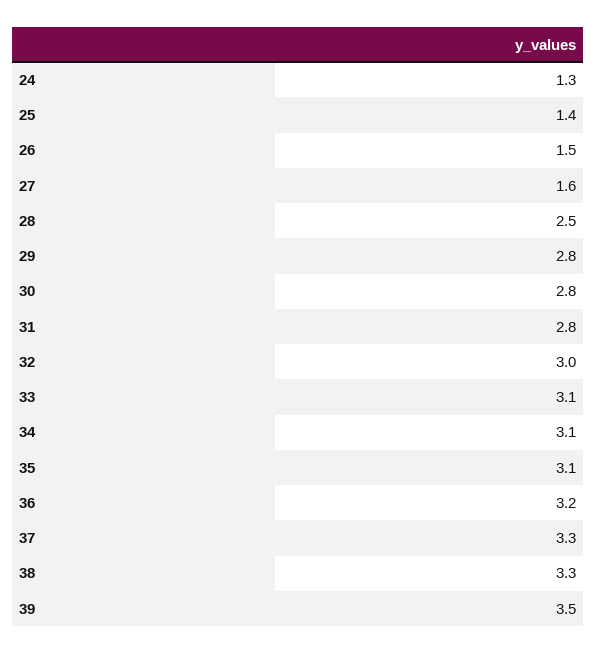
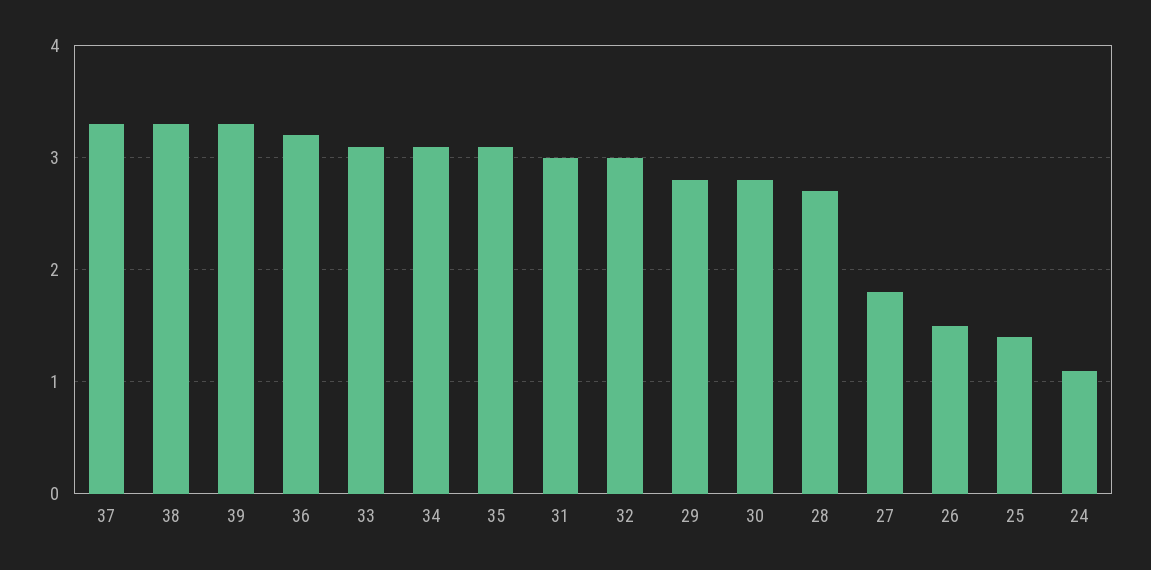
  {
-   "24": 1.3,
+   "24": 1.1,
    "25": 1.4,
    "26": 1.5,
-   "27": 1.6,
+   "27": 1.8,
-   "28": 2.5,
+   "28": 2.7,
    "29": 2.8,
    "30": 2.8,
-   "31": 2.8,
+   "31": 3,
    "32": 3,
    "33": 3.1,
    "34": 3.1,
    "35": 3.1,
    "36": 3.2,
    "37": 3.3,
    "38": 3.3,
-   "39": 3.5
+   "39": 3.3
  }

